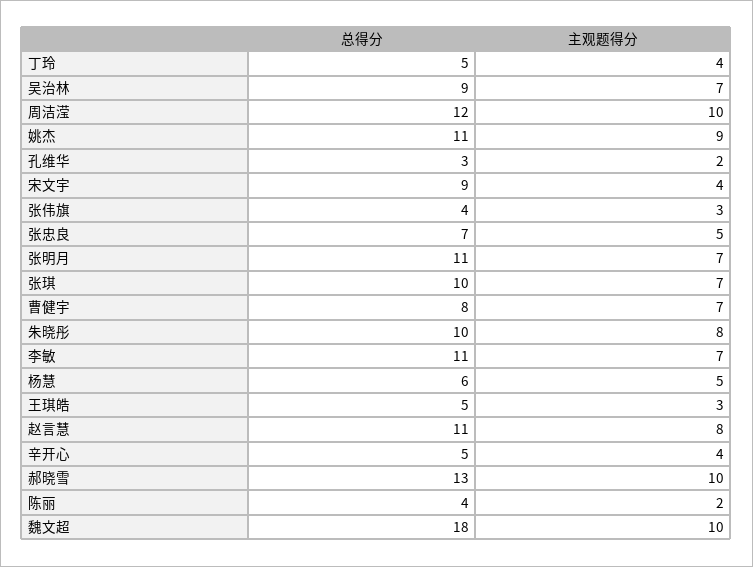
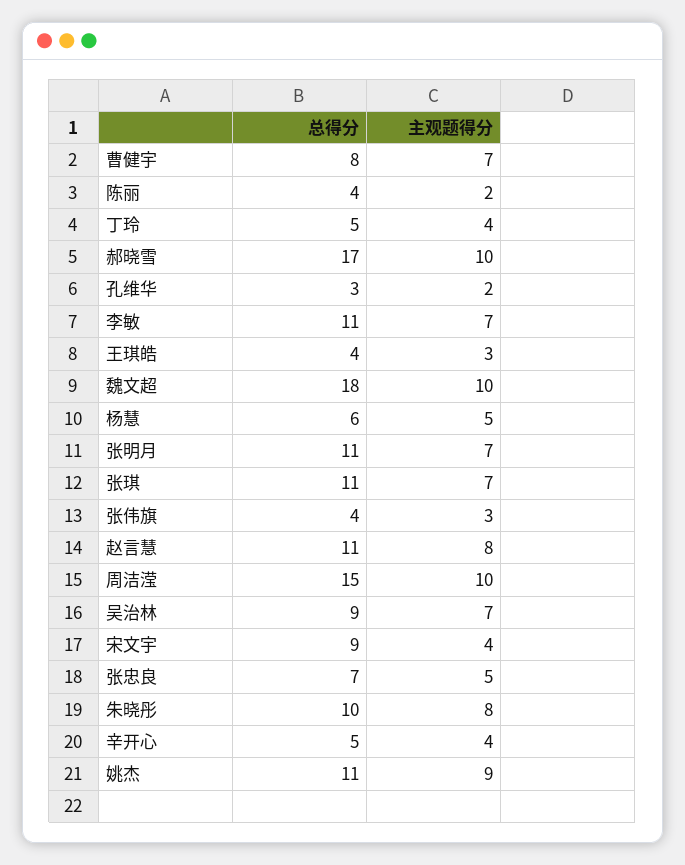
  {
    "总得分": {
      "丁玲": 5,
      "吴治林": 9,
-     "周洁滢": 12,
+     "周洁滢": 15,
      "姚杰": 11,
      "孔维华": 3,
      "宋文宇": 9,
      "张伟旗": 4,
      "张忠良": 7,
      "张明月": 11,
-     "张琪": 10,
+     "张琪": 11,
      "曹健宇": 8,
      "朱晓彤": 10,
      "李敏": 11,
      "杨慧": 6,
-     "王琪皓": 5,
+     "王琪皓": 4,
      "赵言慧": 11,
      "辛开心": 5,
-     "郝晓雪": 13,
+     "郝晓雪": 17,
      "陈丽": 4,
      "魏文超": 18
    },
    "主观题得分": {
      "丁玲": 4,
      "吴治林": 7,
      "周洁滢": 10,
      "姚杰": 9,
      "孔维华": 2,
      "宋文宇": 4,
      "张伟旗": 3,
      "张忠良": 5,
      "张明月": 7,
      "张琪": 7,
      "曹健宇": 7,
      "朱晓彤": 8,
      "李敏": 7,
      "杨慧": 5,
      "王琪皓": 3,
      "赵言慧": 8,
      "辛开心": 4,
      "郝晓雪": 10,
      "陈丽": 2,
      "魏文超": 10
    }
  }

